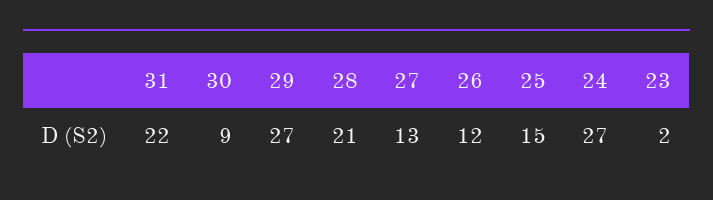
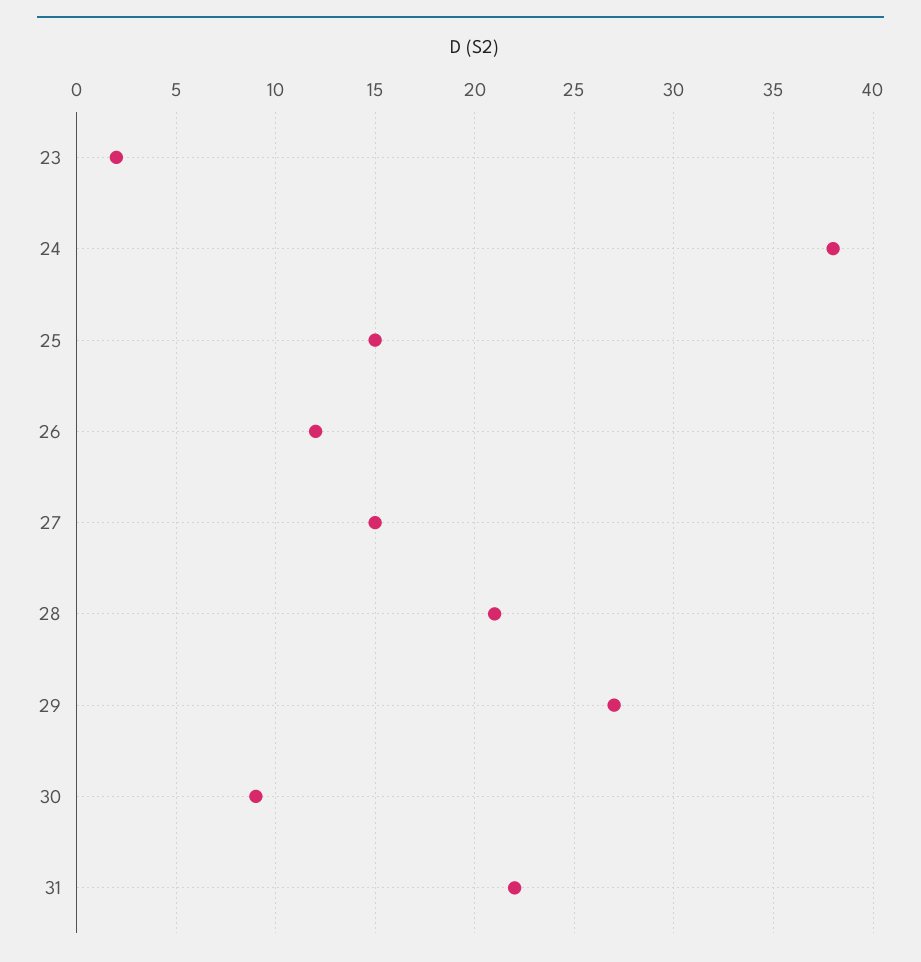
  {
    "31": 22,
    "30": 9,
    "29": 27,
    "28": 21,
-   "27": 13,
+   "27": 15,
    "26": 12,
    "25": 15,
-   "24": 27,
+   "24": 38,
    "23": 2
  }

